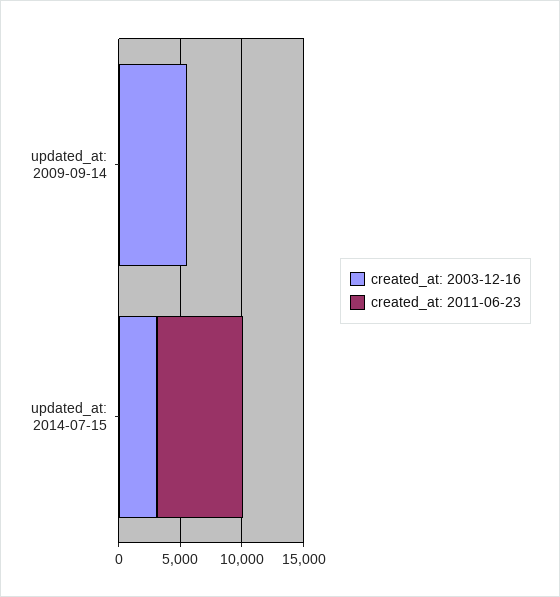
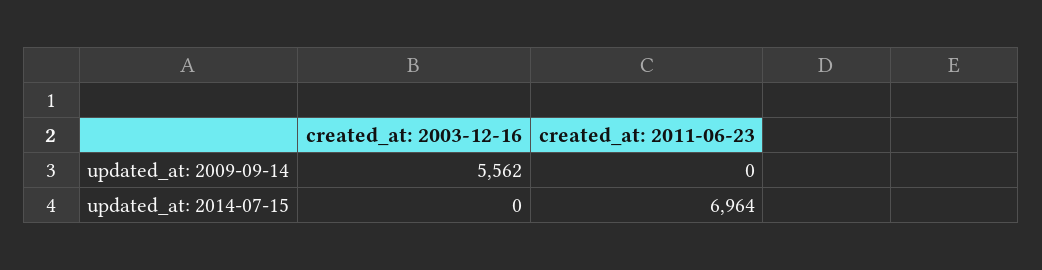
  {
    "created_at: 2003-12-16": {
      "updated_at: 2009-09-14": 5562,
-     "updated_at: 2014-07-15": 3000
+     "updated_at: 2014-07-15": 0
    },
    "created_at: 2011-06-23": {
      "updated_at: 2009-09-14": 0,
      "updated_at: 2014-07-15": 6964
    }
  }

